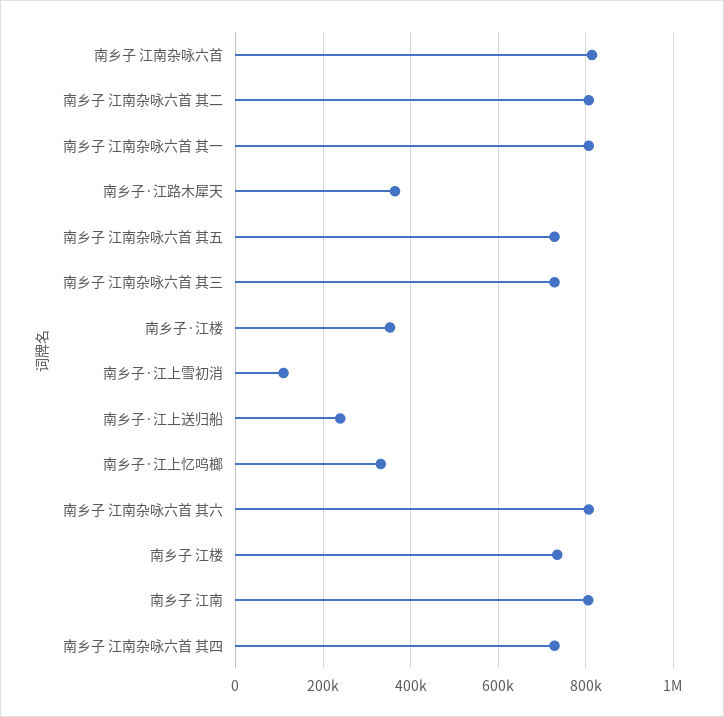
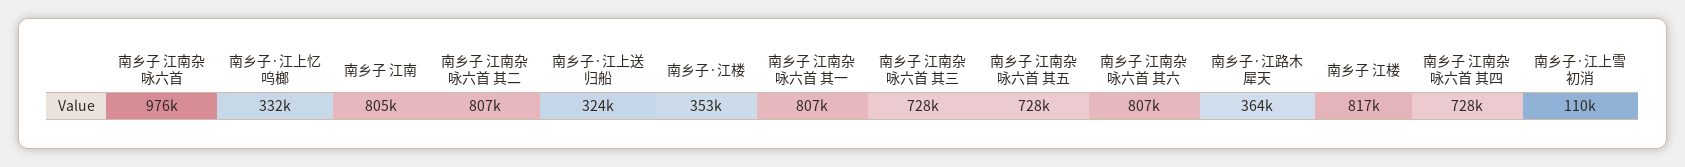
  {
-   "南乡子 江南杂咏六首": 820000,
+   "南乡子 江南杂咏六首": 976000,
    "南乡子 江南杂咏六首 其二": 807000,
    "南乡子 江南杂咏六首 其一": 807000,
    "南乡子·江路木犀天": 364000,
    "南乡子 江南杂咏六首 其五": 728000,
    "南乡子 江南杂咏六首 其三": 728000,
    "南乡子·江楼": 353000,
    "南乡子·江上雪初消": 110000,
-   "南乡子·江上送归船": 240000,
+   "南乡子·江上送归船": 324000,
    "南乡子·江上忆呜榔": 332000,
    "南乡子 江南杂咏六首 其六": 807000,
-   "南乡子 江楼": 740000,
+   "南乡子 江楼": 817000,
    "南乡子 江南": 805000,
    "南乡子 江南杂咏六首 其四": 728000
  }

